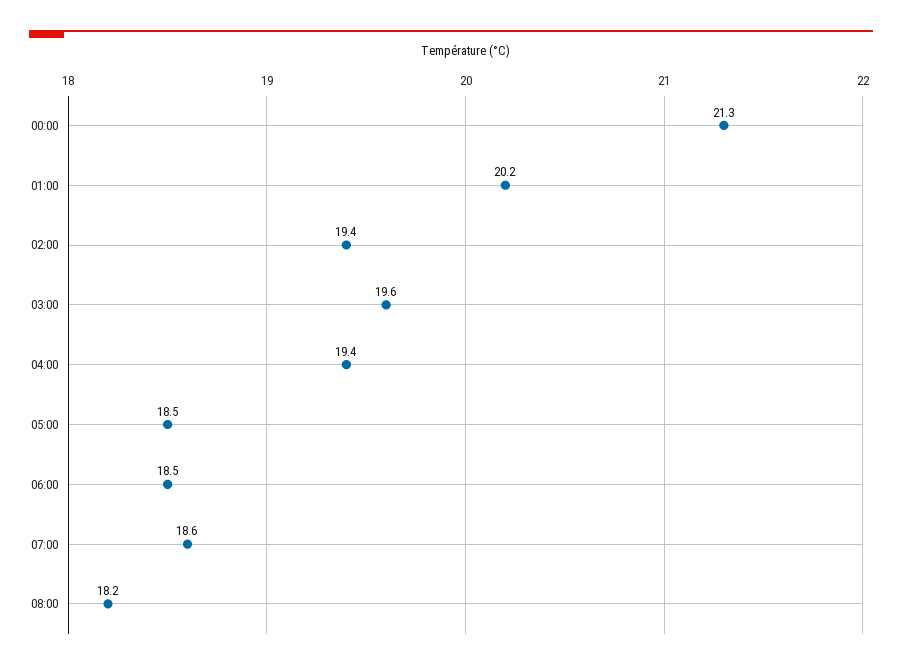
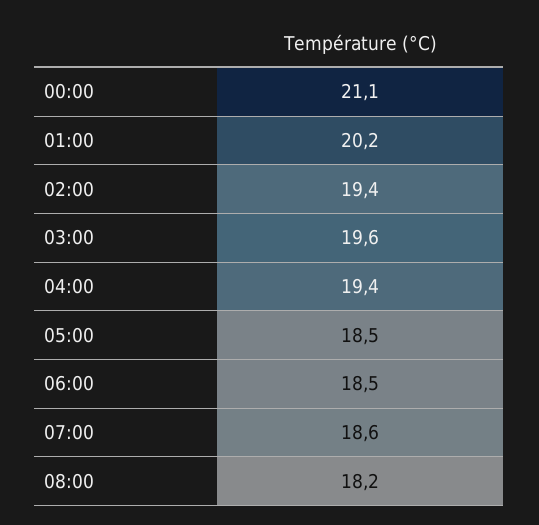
  {
-   "00:00": 21.3,
+   "00:00": 21.1,
    "01:00": 20.2,
    "02:00": 19.4,
    "03:00": 19.6,
    "04:00": 19.4,
    "05:00": 18.5,
    "06:00": 18.5,
    "07:00": 18.6,
    "08:00": 18.2
  }

